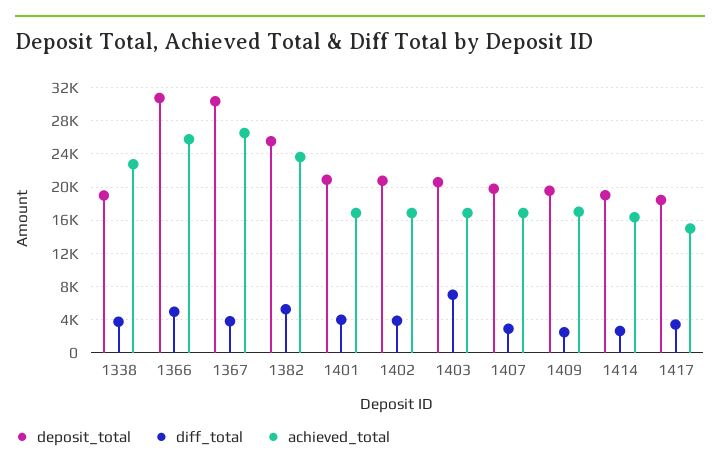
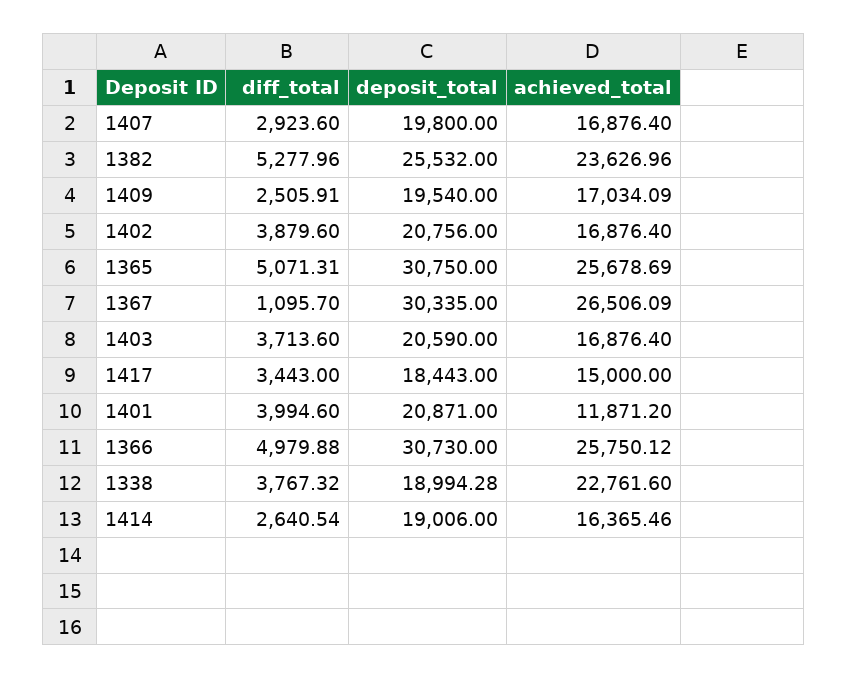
  {
    "deposit_total": {
      "1338": 18994.28,
      "1366": 30730,
      "1367": 30335,
      "1382": 25532,
      "1401": 20871,
      "1402": 20756,
      "1403": 20590,
      "1407": 19800,
      "1409": 19540,
      "1414": 19006,
-     "1417": 18443
+     "1417": 18443,
+     "1365": 30750
    },
    "diff_total": {
      "1338": 3767.32,
      "1366": 4979.88,
-     "1367": 4000,
+     "1367": 1095.7,
      "1382": 5277.96,
      "1401": 3994.6,
      "1402": 3879.6,
-     "1403": 7000,
+     "1403": 3713.6,
      "1407": 2923.6,
      "1409": 2505.91,
      "1414": 2640.54,
-     "1417": 3443
+     "1417": 3443,
+     "1365": 5071.31
    },
    "achieved_total": {
      "1338": 22761.6,
      "1366": 25750.12,
      "1367": 26506.09,
      "1382": 23626.96,
-     "1401": 17000,
+     "1401": 11871.2,
      "1402": 16876.4,
      "1403": 16876.4,
      "1407": 16876.4,
      "1409": 17034.09,
      "1414": 16365.46,
-     "1417": 15000
+     "1417": 15000,
+     "1365": 25678.69
    }
  }

